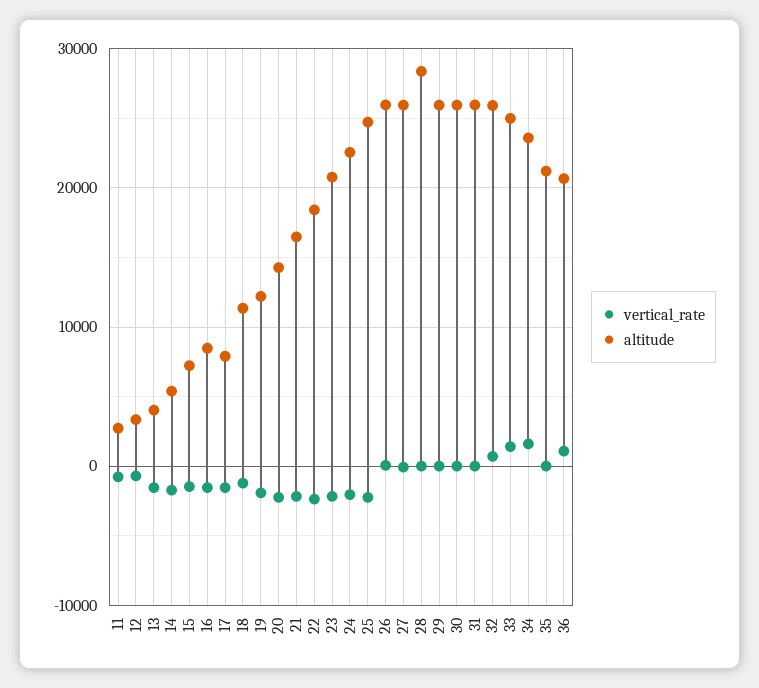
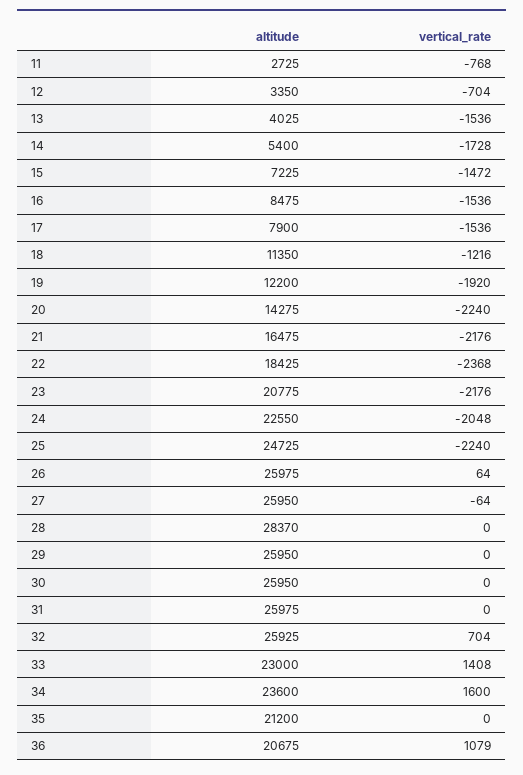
  {
    "vertical_rate": {
      "11": -768,
      "12": -704,
      "13": -1536,
      "14": -1728,
      "15": -1472,
      "16": -1536,
      "17": -1536,
      "18": -1216,
      "19": -1920,
      "20": -2240,
      "21": -2176,
      "22": -2368,
      "23": -2176,
      "24": -2048,
      "25": -2240,
      "26": 64,
      "27": -64,
      "28": 0,
      "29": 0,
      "30": 0,
      "31": 0,
      "32": 704,
      "33": 1408,
      "34": 1600,
      "35": 0,
      "36": 1079
    },
    "altitude": {
      "11": 2725,
      "12": 3350,
      "13": 4025,
      "14": 5400,
      "15": 7225,
      "16": 8475,
      "17": 7900,
      "18": 11350,
      "19": 12200,
      "20": 14275,
      "21": 16475,
      "22": 18425,
      "23": 20775,
      "24": 22550,
      "25": 24725,
      "26": 25975,
      "27": 25950,
      "28": 28370,
      "29": 25950,
      "30": 25950,
      "31": 25975,
      "32": 25925,
-     "33": 25000,
+     "33": 23000,
      "34": 23600,
      "35": 21200,
      "36": 20675
    }
  }

